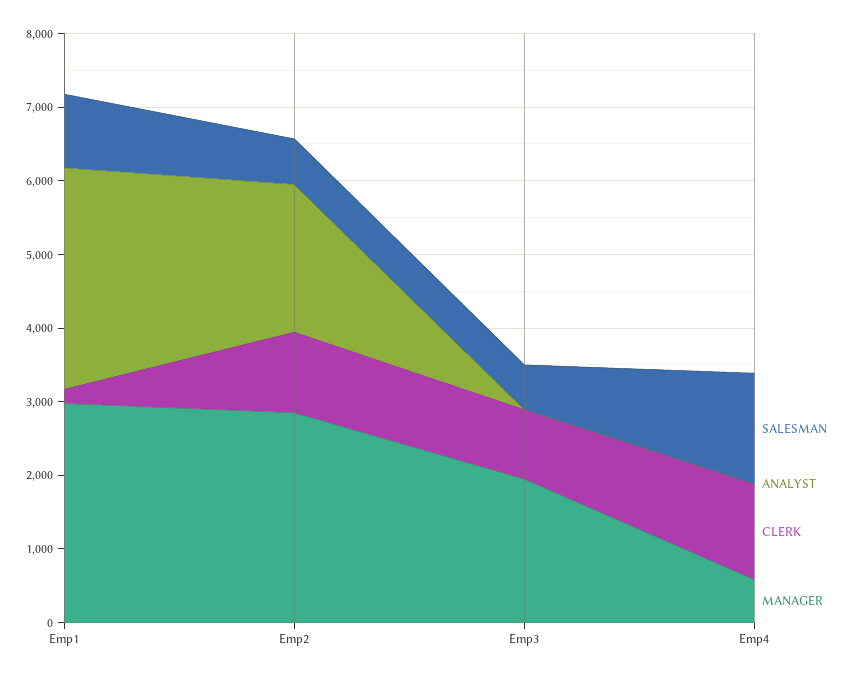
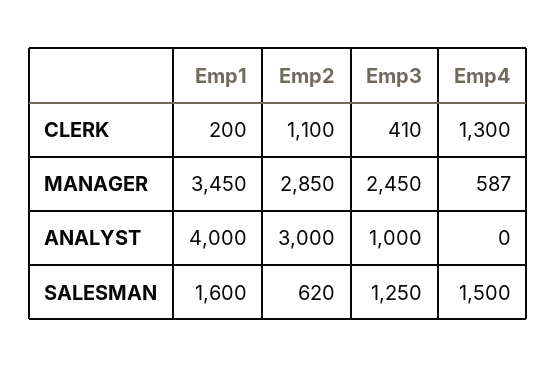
  {
    "SALESMAN": {
-     "Emp1": 1000,
+     "Emp1": 1600,
      "Emp2": 620,
-     "Emp3": 600,
+     "Emp3": 1250,
      "Emp4": 1500
    },
    "ANALYST": {
-     "Emp1": 3000,
+     "Emp1": 4000,
-     "Emp2": 2000,
+     "Emp2": 3000,
-     "Emp3": 0,
+     "Emp3": 1000,
      "Emp4": 0
    },
    "CLERK": {
      "Emp1": 200,
      "Emp2": 1100,
-     "Emp3": 1000,
+     "Emp3": 410,
      "Emp4": 1300
    },
    "MANAGER": {
-     "Emp1": 3000,
+     "Emp1": 3450,
      "Emp2": 2850,
-     "Emp3": 2000,
+     "Emp3": 2450,
      "Emp4": 587
    }
  }

